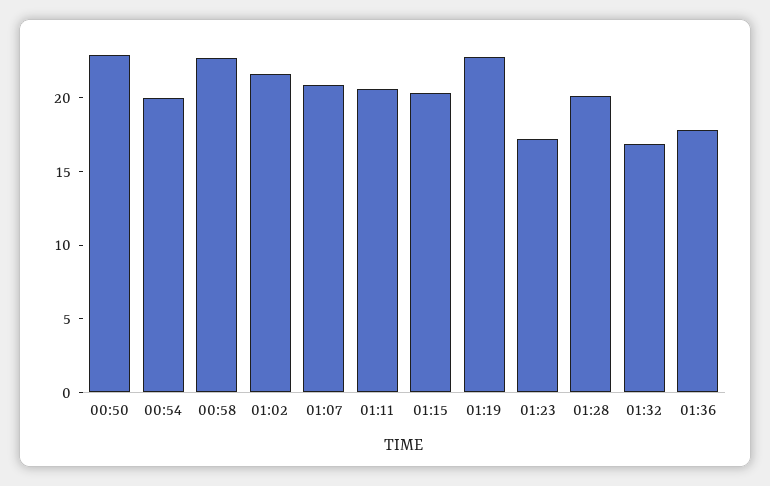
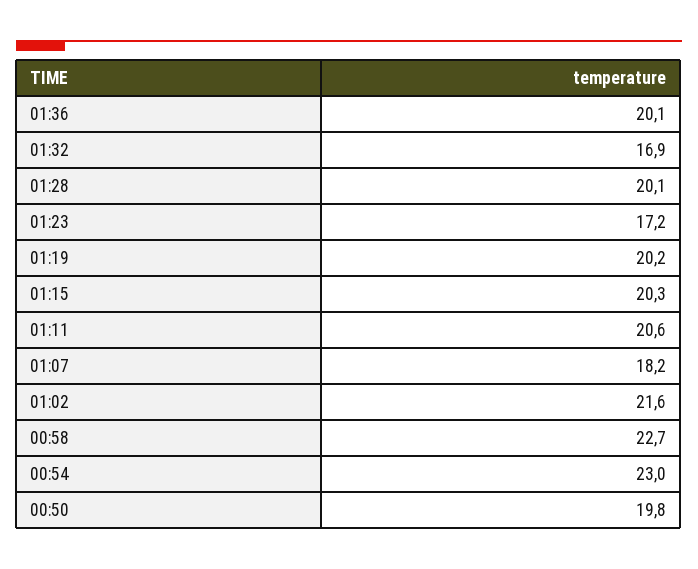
  {
-   "00:50": 23,
+   "00:50": 19.8,
-   "00:54": 20,
+   "00:54": 23,
    "00:58": 22.7,
    "01:02": 21.6,
-   "01:07": 21,
+   "01:07": 18.2,
    "01:11": 20.6,
    "01:15": 20.3,
-   "01:19": 23,
+   "01:19": 20.2,
    "01:23": 17.2,
    "01:28": 20.1,
    "01:32": 16.9,
-   "01:36": 18
+   "01:36": 20.1
  }

